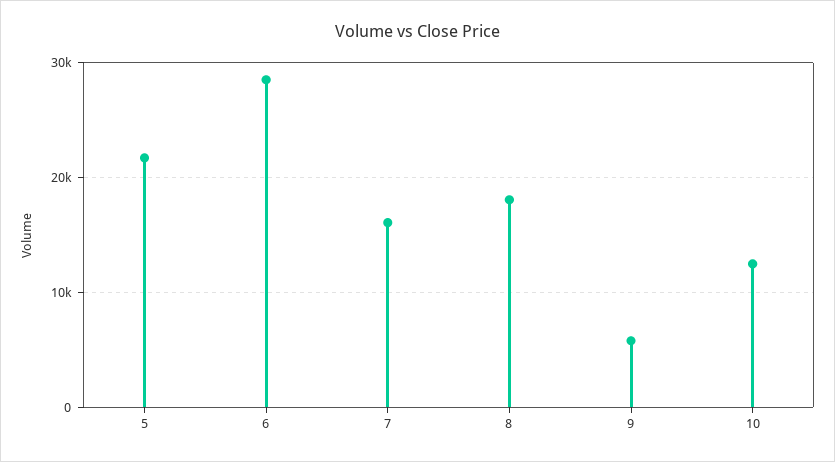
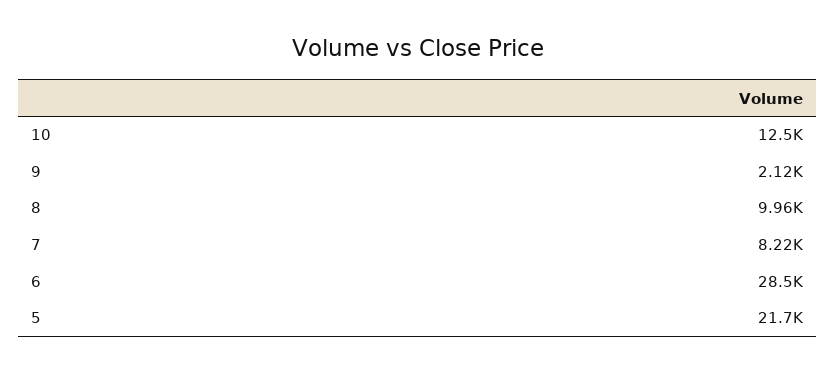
  {
    "5": 21700,
    "6": 28500,
-   "7": 16000,
+   "7": 8220,
-   "8": 18000,
+   "8": 9960,
-   "9": 6000,
+   "9": 2120,
    "10": 12500
  }

